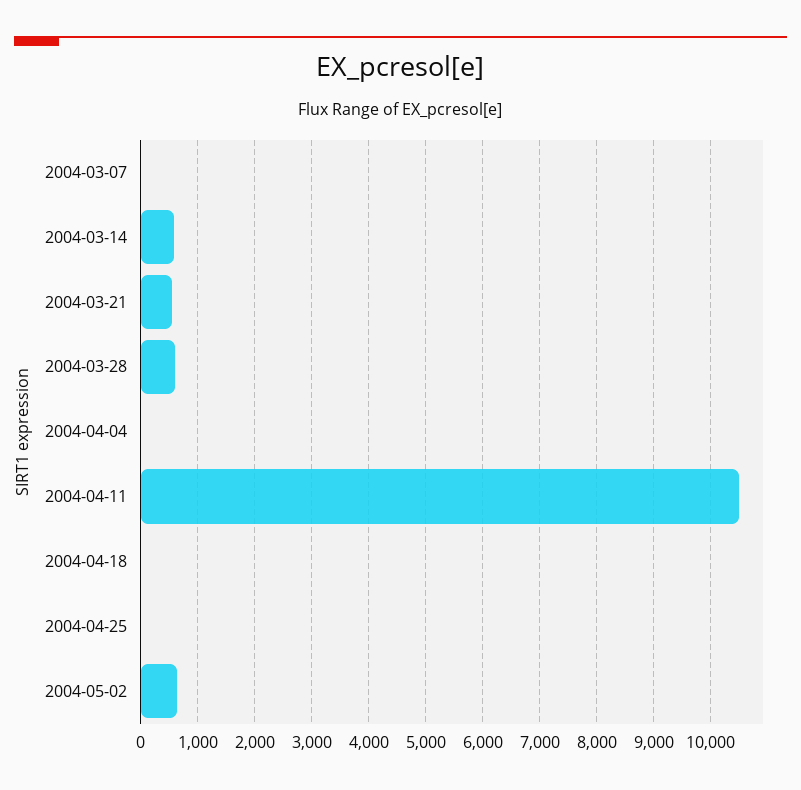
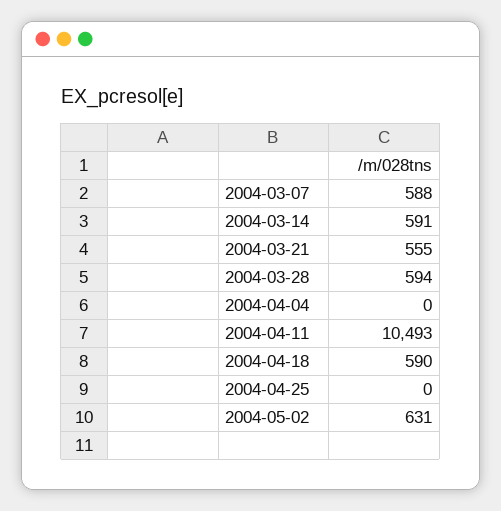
  {
-   "2004-03-07": 0,
+   "2004-03-07": 588,
    "2004-03-14": 591,
    "2004-03-21": 555,
    "2004-03-28": 594,
    "2004-04-04": 0,
    "2004-04-11": 10493,
-   "2004-04-18": 0,
+   "2004-04-18": 590,
    "2004-04-25": 0,
    "2004-05-02": 631
  }

